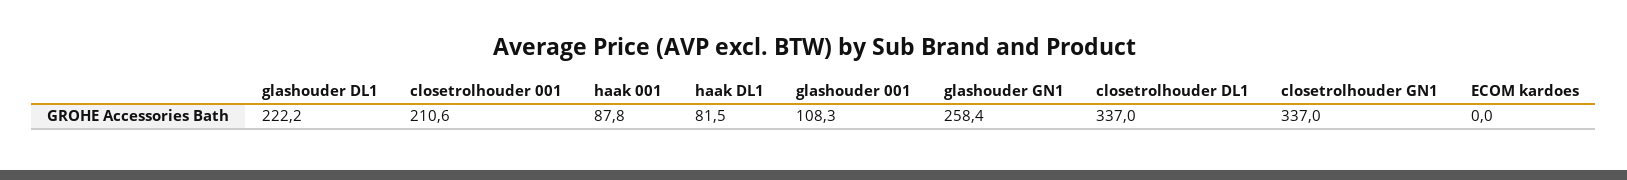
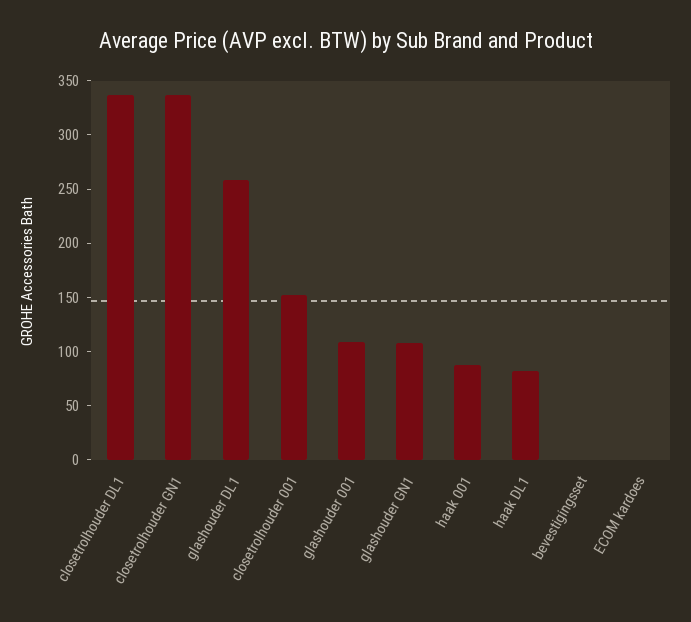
  {
-   "glashouder DL1": 222.2,
+   "glashouder DL1": 260,
-   "closetrolhouder 001": 210.6,
+   "closetrolhouder 001": 150,
    "haak 001": 87.8,
    "haak DL1": 81.5,
    "glashouder 001": 108.3,
-   "glashouder GN1": 258.4,
+   "glashouder GN1": 110,
    "closetrolhouder DL1": 337,
    "closetrolhouder GN1": 337,
-   "ECOM kardoes": 0
+   "ECOM kardoes": 0,
+   "bevestigingsset": 0
  }

